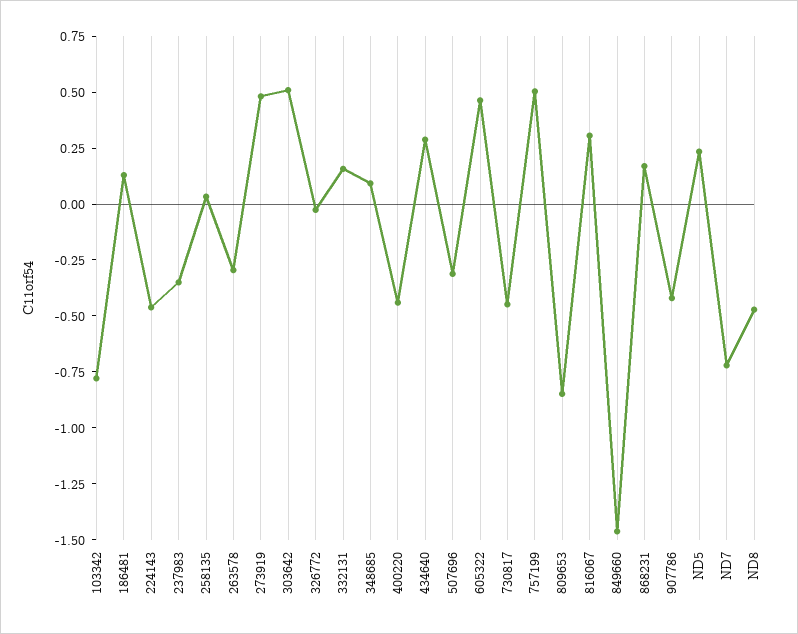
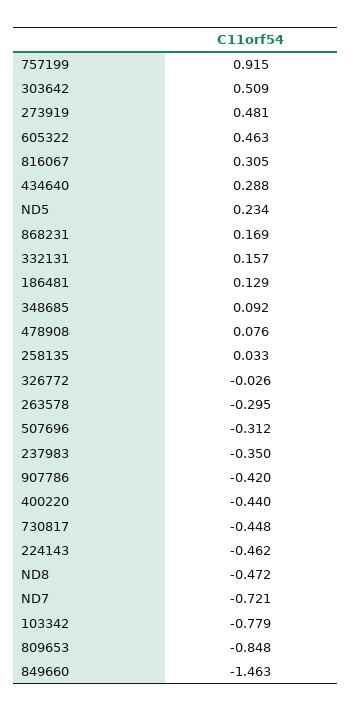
  {
    "103342": -0.779,
    "186481": 0.129,
    "224143": -0.462,
    "237983": -0.35,
    "258135": 0.033,
    "263578": -0.295,
    "273919": 0.481,
    "303642": 0.509,
    "326772": -0.026,
    "332131": 0.157,
    "348685": 0.092,
    "400220": -0.44,
    "434640": 0.288,
    "507696": -0.312,
    "605322": 0.463,
    "730817": -0.448,
-   "757199": 0.5,
+   "757199": 0.915,
    "809653": -0.848,
    "816067": 0.305,
    "849660": -1.463,
    "868231": 0.169,
    "907786": -0.42,
    "ND5": 0.234,
    "ND7": -0.721,
-   "ND8": -0.472
+   "ND8": -0.472,
+   "478908": 0.076
  }

